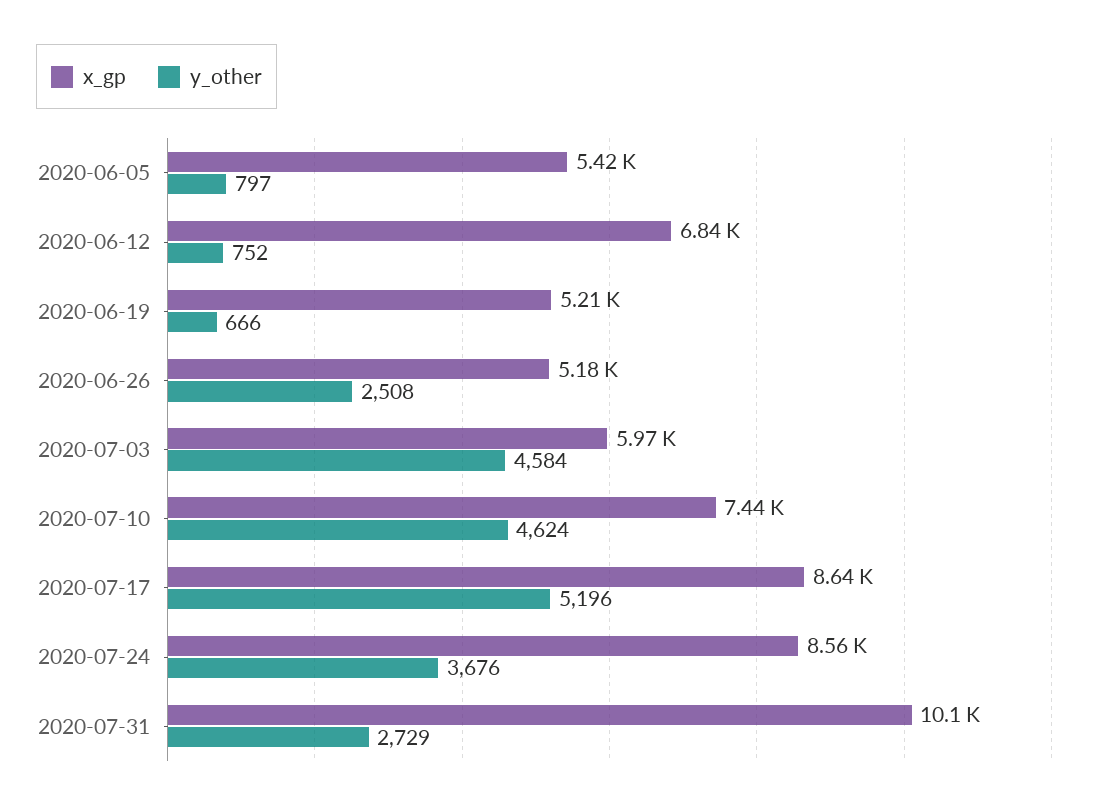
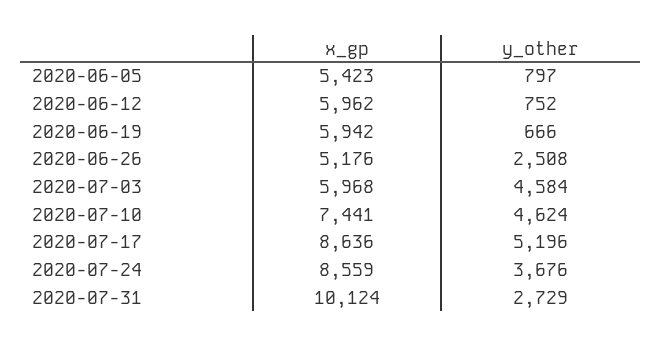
  {
    "x_gp": {
      "2020-06-05": 5423,
-     "2020-06-12": 6840,
+     "2020-06-12": 5962,
-     "2020-06-19": 5210,
+     "2020-06-19": 5942,
      "2020-06-26": 5176,
      "2020-07-03": 5968,
      "2020-07-10": 7441,
      "2020-07-17": 8636,
      "2020-07-24": 8559,
      "2020-07-31": 10124
    },
    "y_other": {
      "2020-06-05": 797,
      "2020-06-12": 752,
      "2020-06-19": 666,
      "2020-06-26": 2508,
      "2020-07-03": 4584,
      "2020-07-10": 4624,
      "2020-07-17": 5196,
      "2020-07-24": 3676,
      "2020-07-31": 2729
    }
  }

